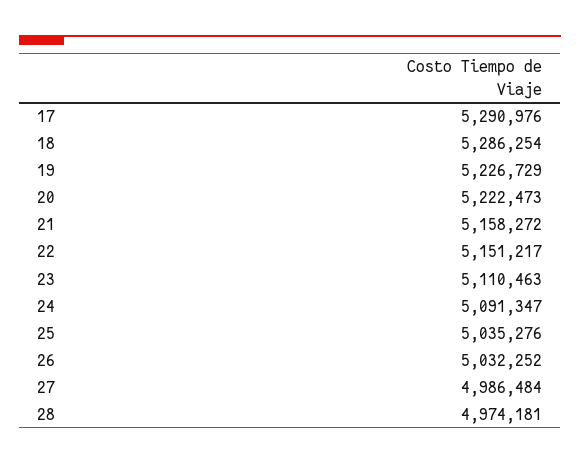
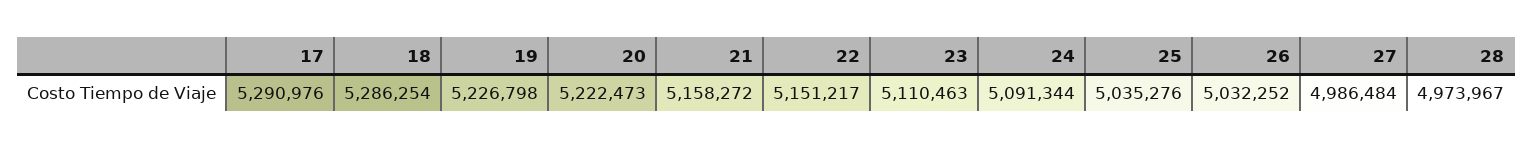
  {
    "17": 5290976,
    "18": 5286254,
-   "19": 5226729,
+   "19": 5226798,
    "20": 5222473,
    "21": 5158272,
    "22": 5151217,
    "23": 5110463,
-   "24": 5091347,
+   "24": 5091344,
    "25": 5035276,
    "26": 5032252,
    "27": 4986484,
-   "28": 4974181
+   "28": 4973967
  }

